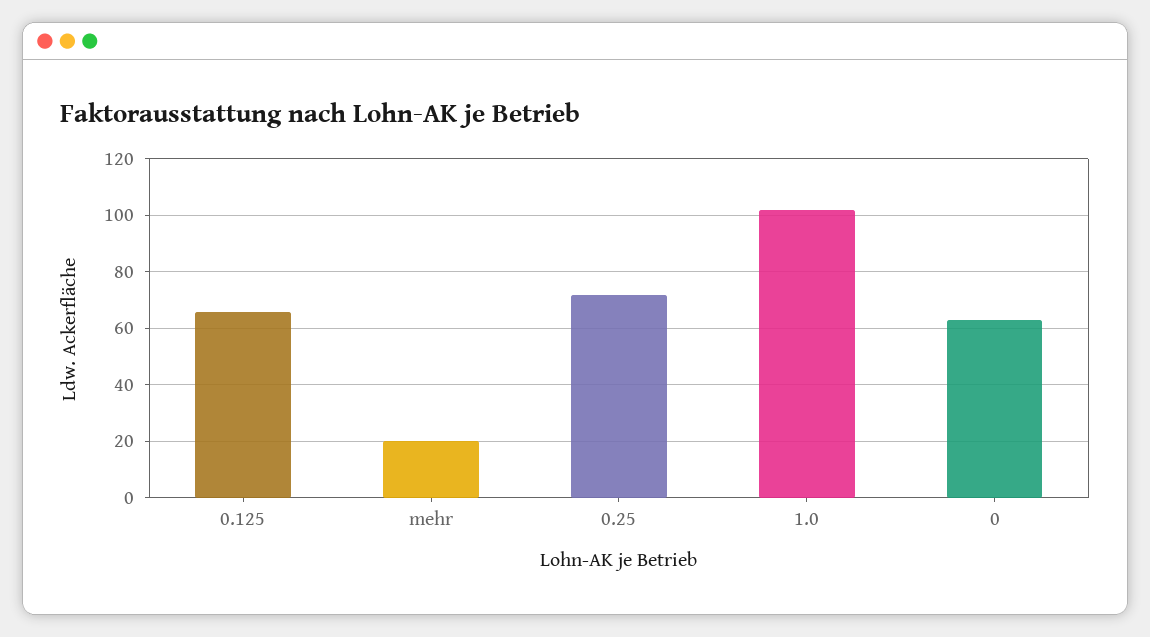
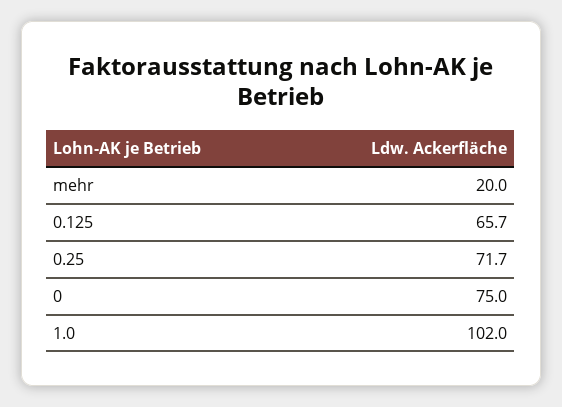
  {
    "0.125": 65.7,
    "mehr": 20,
    "0.25": 71.7,
    "1.0": 102,
-   "0": 62.5
+   "0": 75
  }

